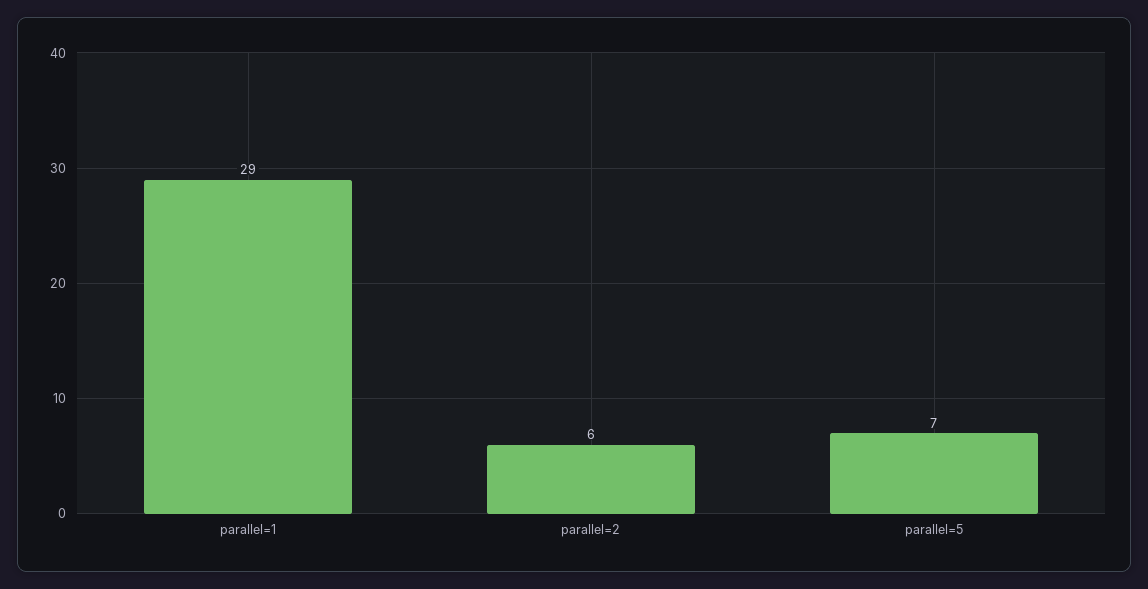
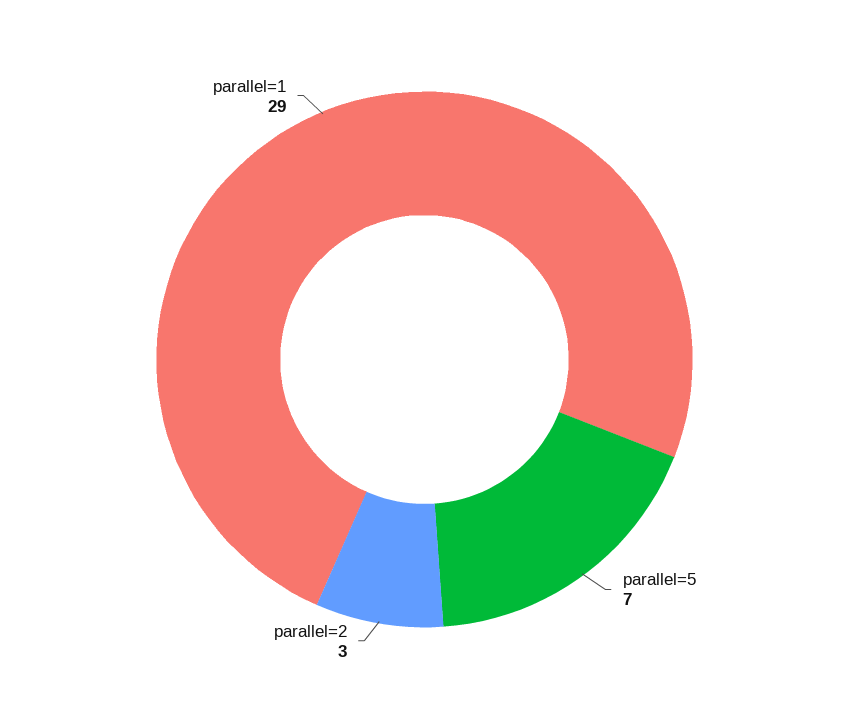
  {
    "parallel=1": 29,
-   "parallel=2": 6,
+   "parallel=2": 3,
    "parallel=5": 7
  }

